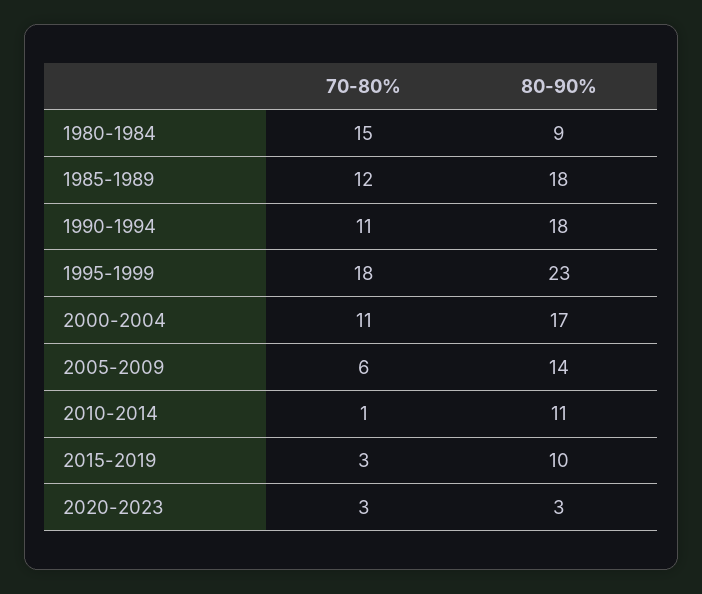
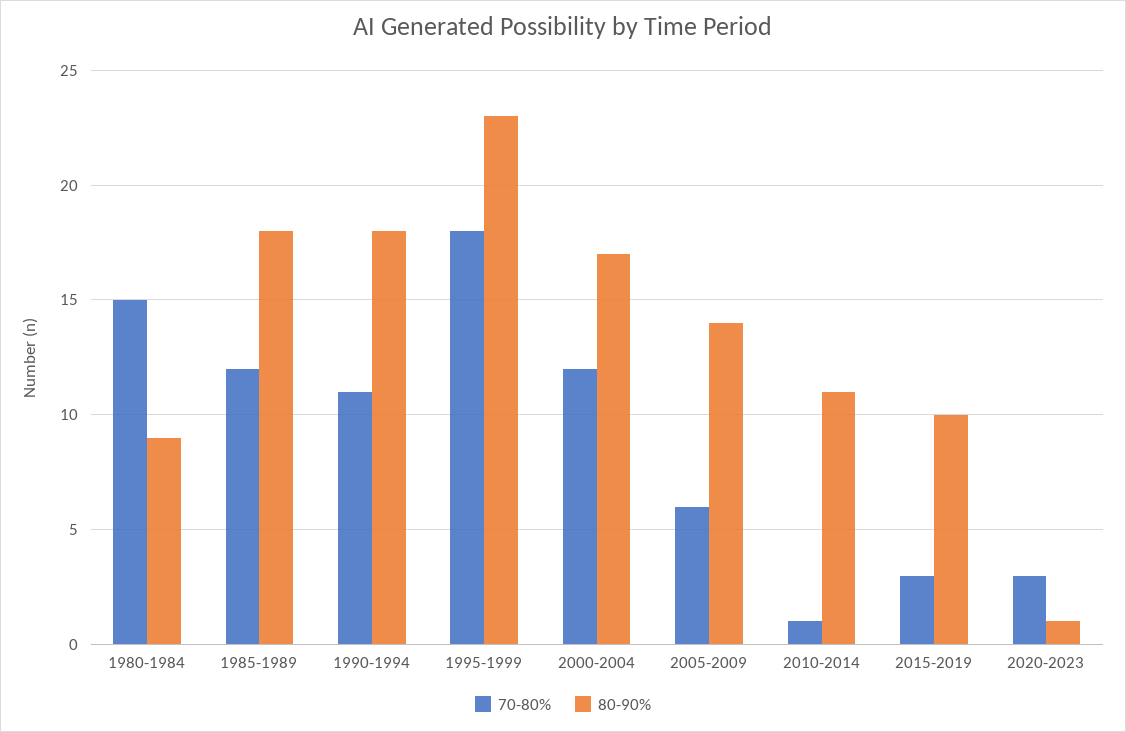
  {
    "70-80%": {
      "1980-1984": 15,
      "1985-1989": 12,
      "1990-1994": 11,
      "1995-1999": 18,
-     "2000-2004": 11,
+     "2000-2004": 12,
      "2005-2009": 6,
      "2010-2014": 1,
      "2015-2019": 3,
      "2020-2023": 3
    },
    "80-90%": {
      "1980-1984": 9,
      "1985-1989": 18,
      "1990-1994": 18,
      "1995-1999": 23,
      "2000-2004": 17,
      "2005-2009": 14,
      "2010-2014": 11,
      "2015-2019": 10,
-     "2020-2023": 3
+     "2020-2023": 1
    }
  }

